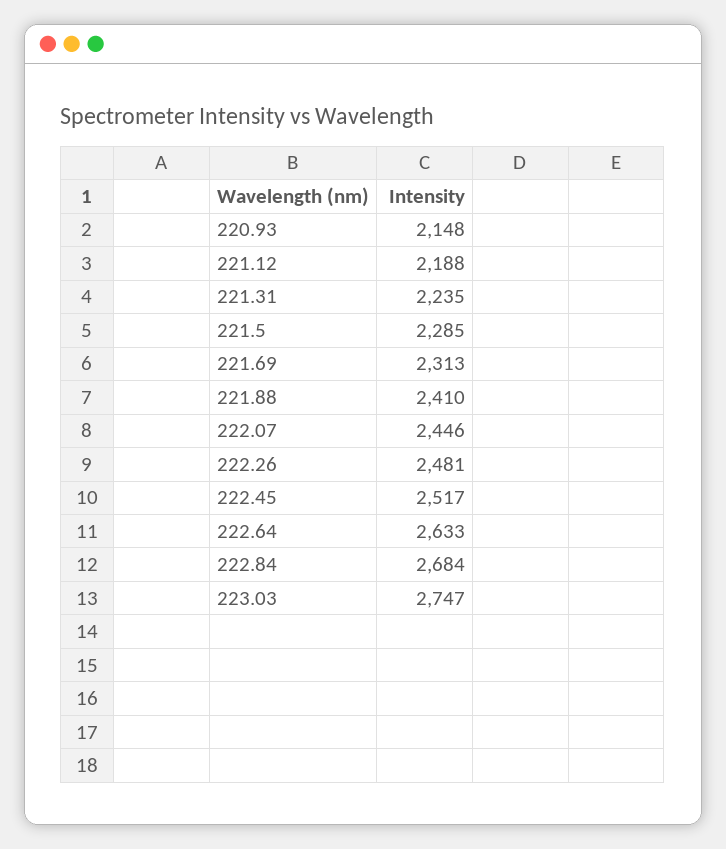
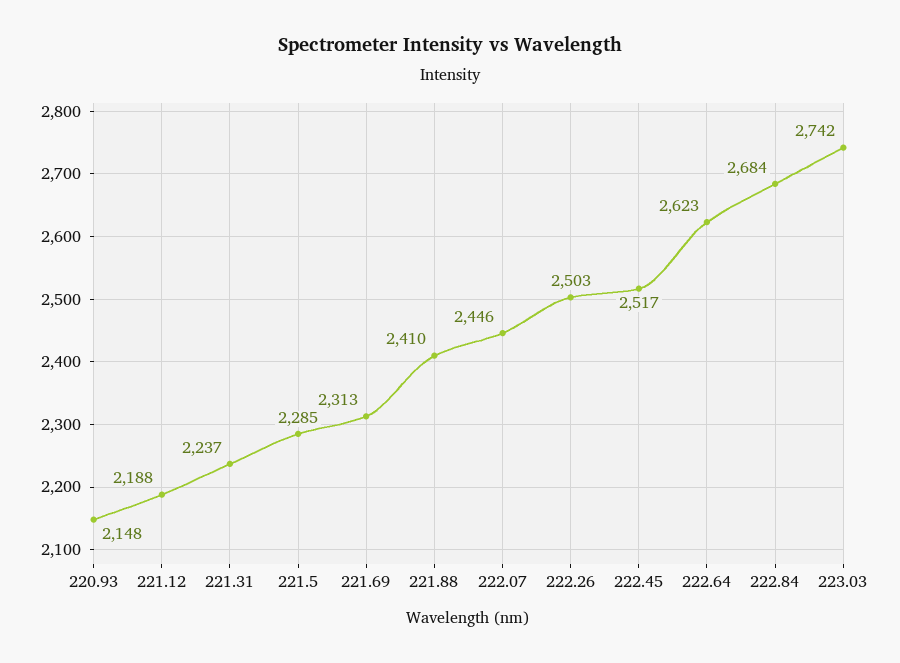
  {
    "220.93": 2148,
    "221.12": 2188,
-   "221.31": 2235,
+   "221.31": 2237,
    "221.5": 2285,
    "221.69": 2313,
    "221.88": 2410,
    "222.07": 2446,
-   "222.26": 2481,
+   "222.26": 2503,
    "222.45": 2517,
-   "222.64": 2633,
+   "222.64": 2623,
    "222.84": 2684,
-   "223.03": 2747
+   "223.03": 2742
  }

